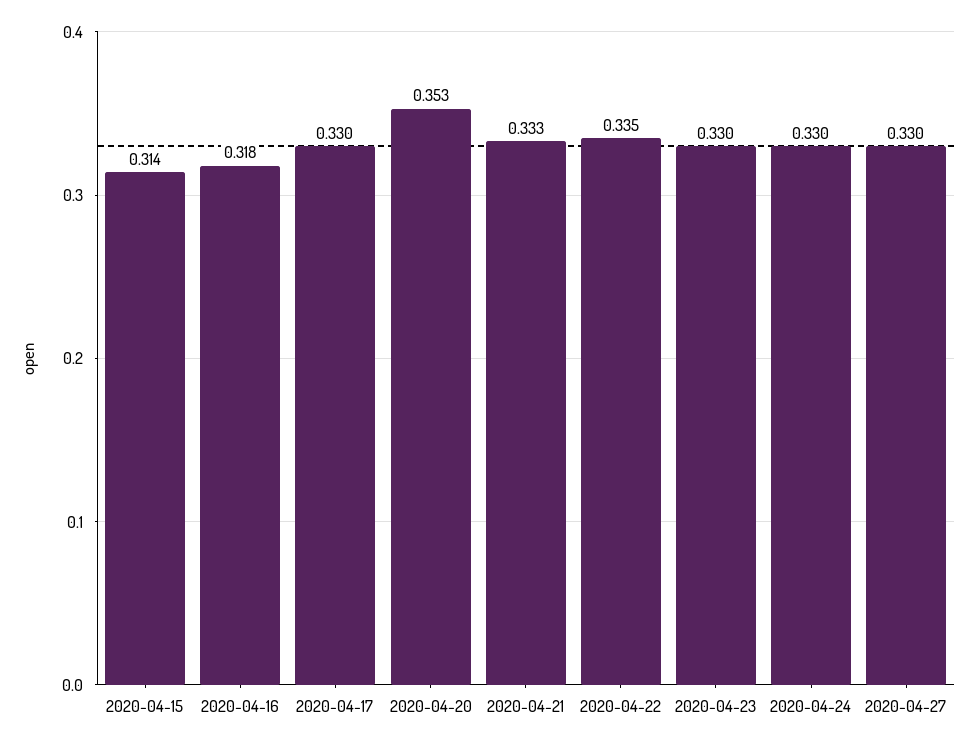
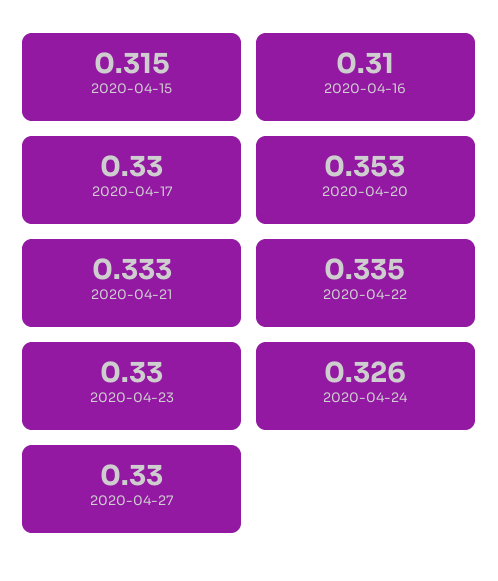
  {
-   "2020-04-15": 0.314,
+   "2020-04-15": 0.315,
-   "2020-04-16": 0.318,
+   "2020-04-16": 0.31,
    "2020-04-17": 0.33,
    "2020-04-20": 0.353,
    "2020-04-21": 0.333,
    "2020-04-22": 0.335,
    "2020-04-23": 0.33,
-   "2020-04-24": 0.33,
+   "2020-04-24": 0.326,
    "2020-04-27": 0.33
  }

